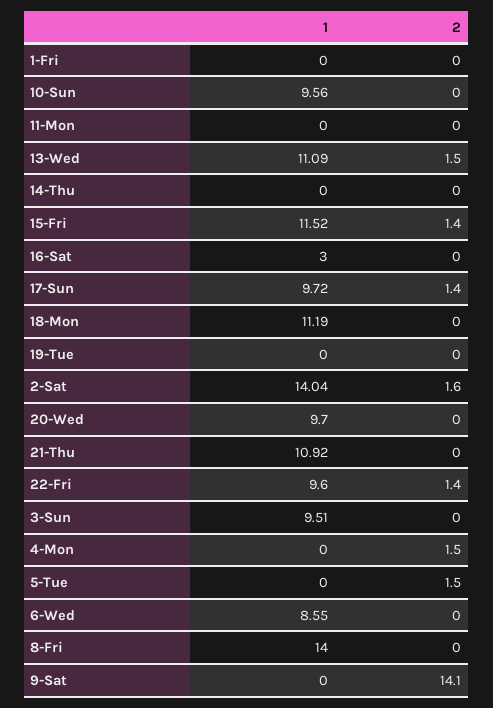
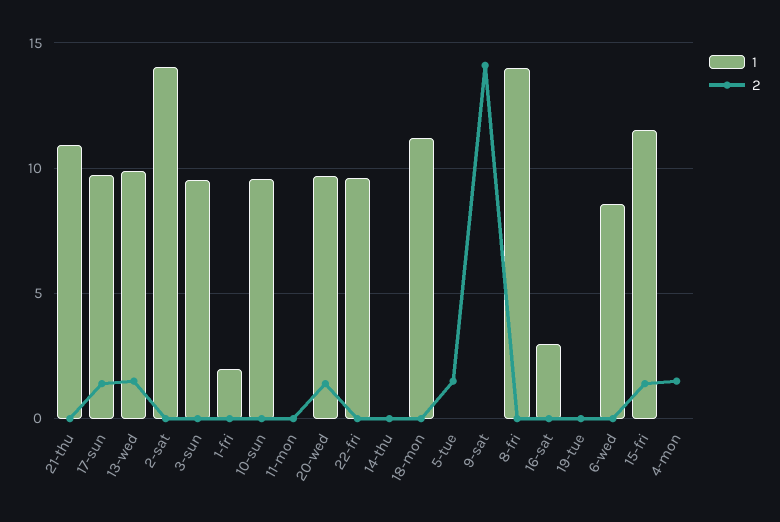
  {
    "1": {
-     "1-Fri": 0,
+     "1-Fri": 2,
      "10-Sun": 9.56,
      "11-Mon": 0,
-     "13-Wed": 11.09,
+     "13-Wed": 10,
      "14-Thu": 0,
      "15-Fri": 11.52,
      "16-Sat": 3,
      "17-Sun": 9.72,
      "18-Mon": 11.19,
      "19-Tue": 0,
      "2-Sat": 14.04,
      "20-Wed": 9.7,
      "21-Thu": 10.92,
      "22-Fri": 9.6,
      "3-Sun": 9.51,
      "4-Mon": 0,
      "5-Tue": 0,
      "6-Wed": 8.55,
      "8-Fri": 14,
      "9-Sat": 0
    },
    "2": {
      "1-Fri": 0,
      "10-Sun": 0,
      "11-Mon": 0,
      "13-Wed": 1.5,
      "14-Thu": 0,
      "15-Fri": 1.4,
      "16-Sat": 0,
      "17-Sun": 1.4,
      "18-Mon": 0,
      "19-Tue": 0,
-     "2-Sat": 1.6,
+     "2-Sat": 0,
-     "20-Wed": 0,
+     "20-Wed": 1.5,
      "21-Thu": 0,
-     "22-Fri": 1.4,
+     "22-Fri": 0,
      "3-Sun": 0,
      "4-Mon": 1.5,
      "5-Tue": 1.5,
      "6-Wed": 0,
      "8-Fri": 0,
      "9-Sat": 14.1
    }
  }

